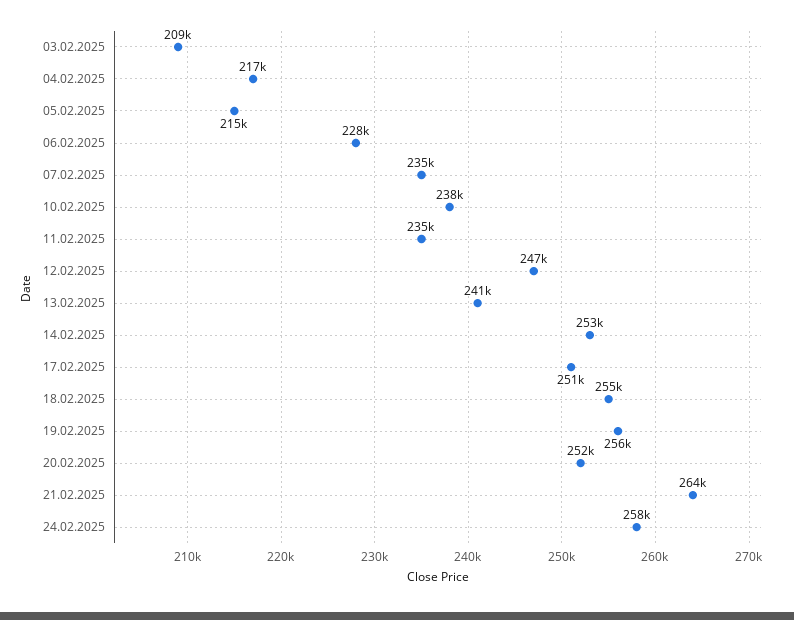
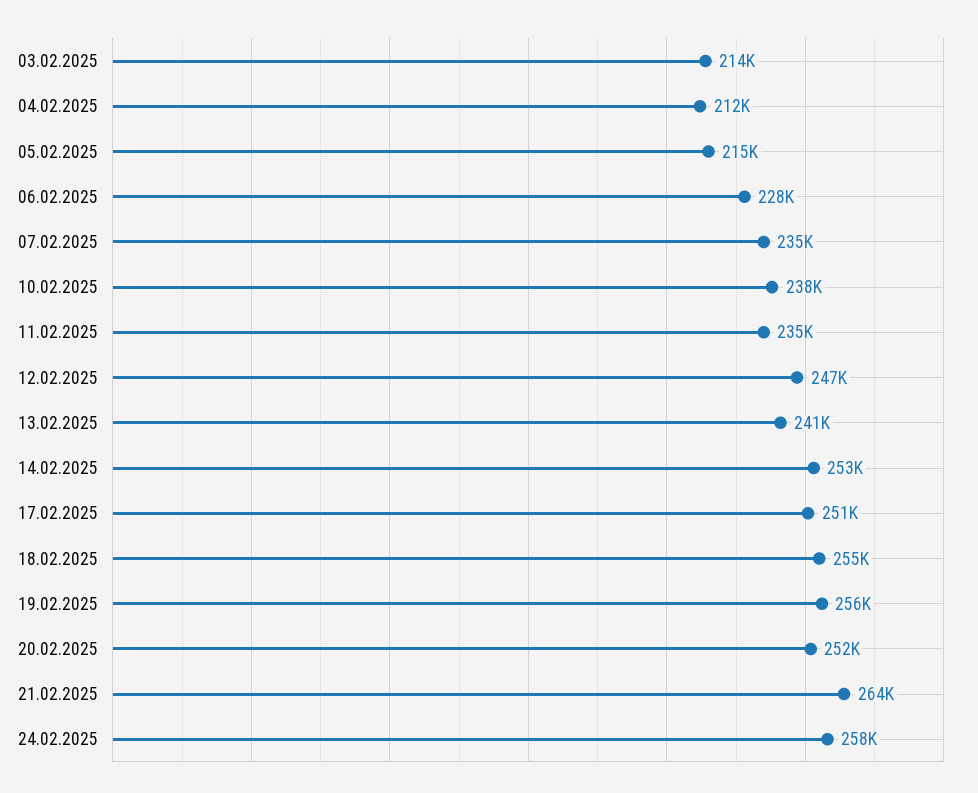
  {
-   "03.02.2025": 209000,
+   "03.02.2025": 214000,
-   "04.02.2025": 217000,
+   "04.02.2025": 212000,
    "05.02.2025": 215000,
    "06.02.2025": 228000,
    "07.02.2025": 235000,
    "10.02.2025": 238000,
    "11.02.2025": 235000,
    "12.02.2025": 247000,
    "13.02.2025": 241000,
    "14.02.2025": 253000,
    "17.02.2025": 251000,
    "18.02.2025": 255000,
    "19.02.2025": 256000,
    "20.02.2025": 252000,
    "21.02.2025": 264000,
    "24.02.2025": 258000
  }

